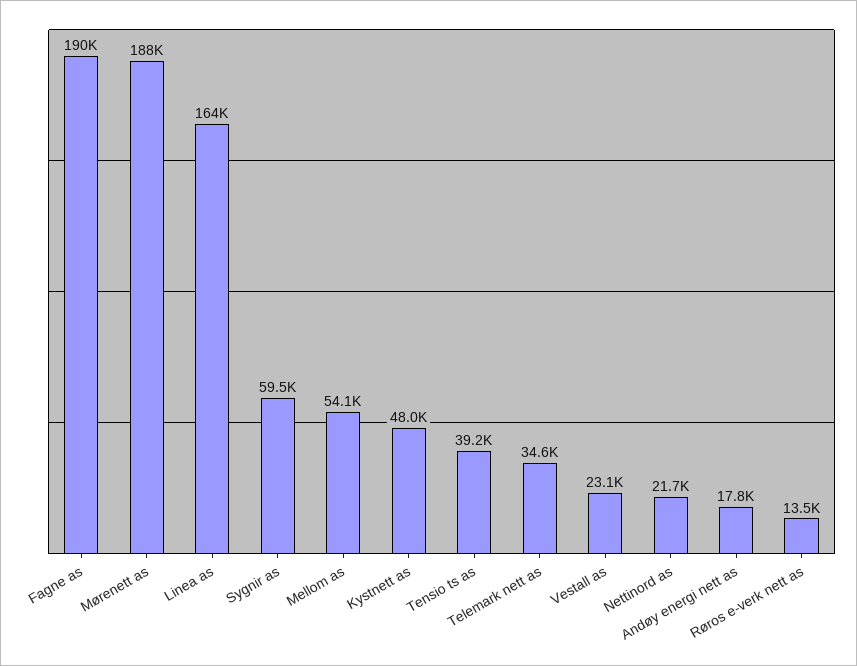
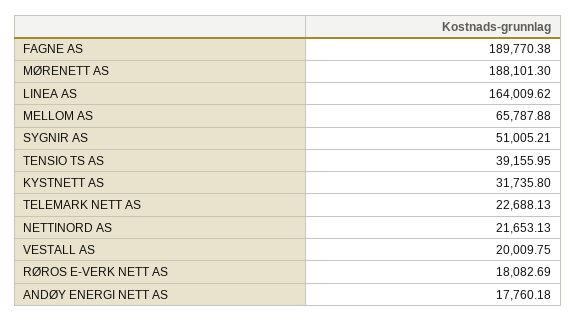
  {
    "Fagne as": 189770.38,
    "Mørenett as": 188101.3,
    "Linea as": 164009.62,
-   "Sygnir as": 59500,
+   "Sygnir as": 51005.21,
-   "Mellom as": 54100,
+   "Mellom as": 65787.88,
-   "Kystnett as": 48000,
+   "Kystnett as": 31735.8,
    "Tensio ts as": 39155.95,
-   "Telemark nett as": 34600,
+   "Telemark nett as": 22688.13,
-   "Vestall as": 23100,
+   "Vestall as": 20009.75,
    "Nettinord as": 21653.13,
    "Andøy energi nett as": 17760.18,
-   "Røros e-verk nett as": 13500
+   "Røros e-verk nett as": 18082.69
  }

